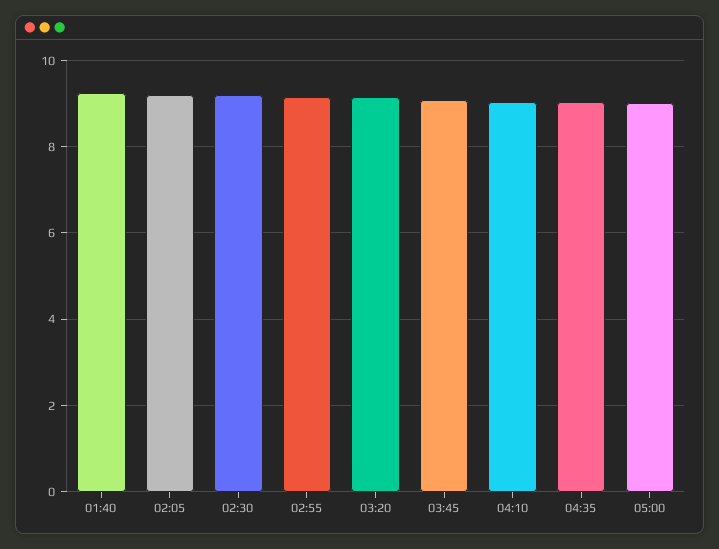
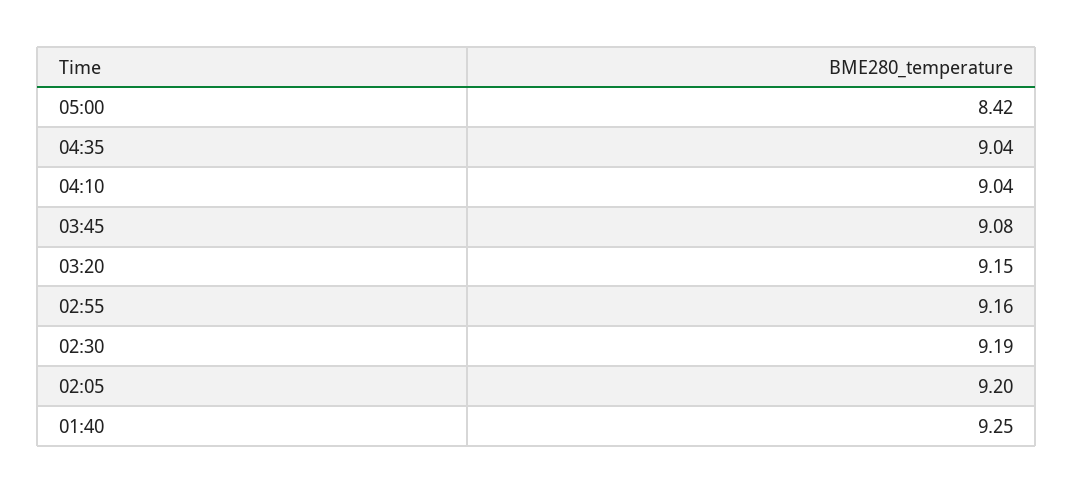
  {
    "01:40": 9.25,
    "02:05": 9.2,
    "02:30": 9.19,
    "02:55": 9.16,
    "03:20": 9.15,
    "03:45": 9.08,
    "04:10": 9.04,
    "04:35": 9.04,
-   "05:00": 9
+   "05:00": 8.42
  }

